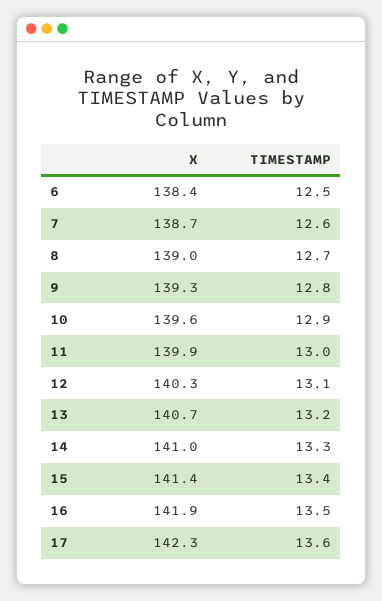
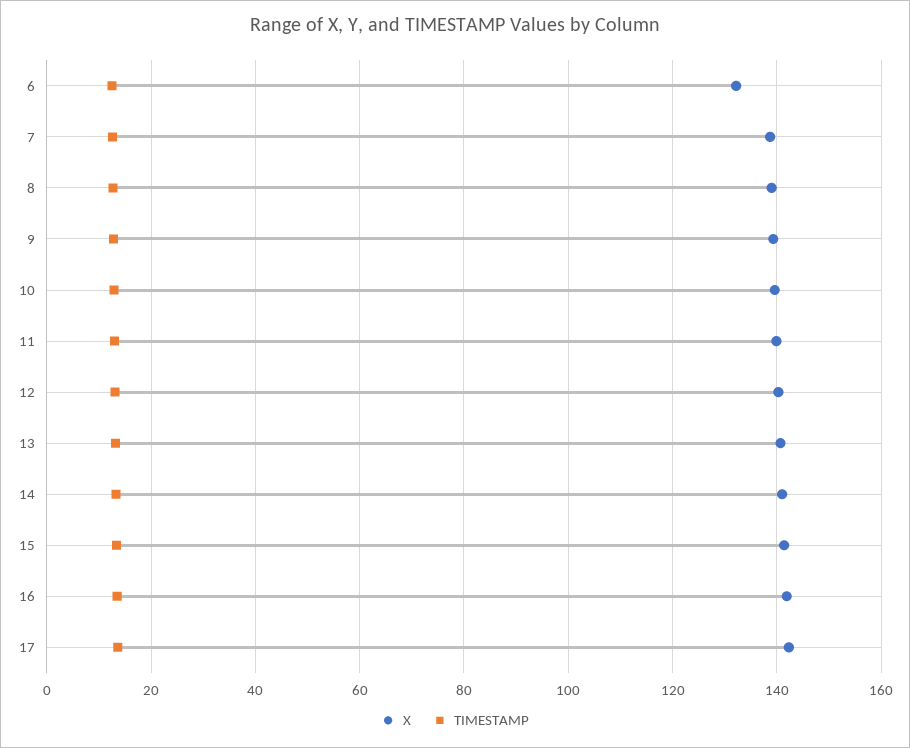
  {
    "X": {
-     "6": 138.4,
+     "6": 132,
      "7": 138.7,
      "8": 139,
      "9": 139.3,
      "10": 139.6,
      "11": 139.9,
      "12": 140.3,
      "13": 140.7,
      "14": 141,
      "15": 141.4,
      "16": 141.9,
      "17": 142.3
    },
    "TIMESTAMP": {
      "6": 12.5,
      "7": 12.6,
      "8": 12.7,
      "9": 12.8,
      "10": 12.9,
      "11": 13,
      "12": 13.1,
      "13": 13.2,
      "14": 13.3,
      "15": 13.4,
      "16": 13.5,
      "17": 13.6
    }
  }

